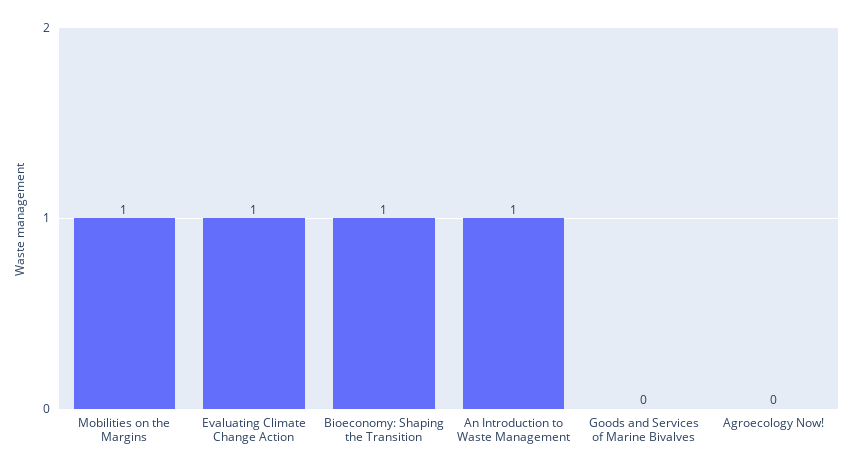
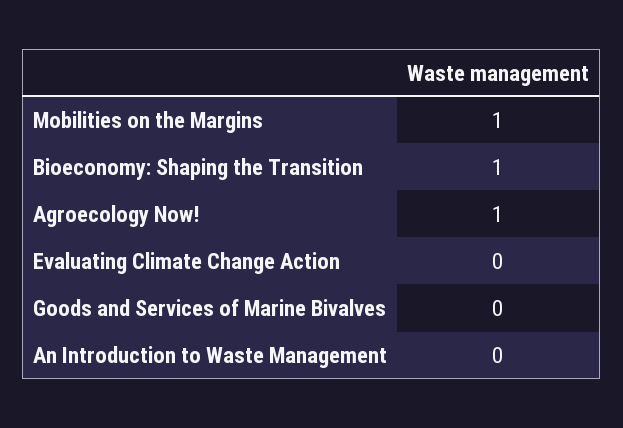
  {
    "Mobilities on the Margins": 1,
-   "Evaluating Climate Change Action": 1,
+   "Evaluating Climate Change Action": 0,
    "Bioeconomy: Shaping the Transition": 1,
-   "An Introduction to Waste Management": 1,
+   "An Introduction to Waste Management": 0,
    "Goods and Services of Marine Bivalves": 0,
-   "Agroecology Now!": 0
+   "Agroecology Now!": 1
  }

